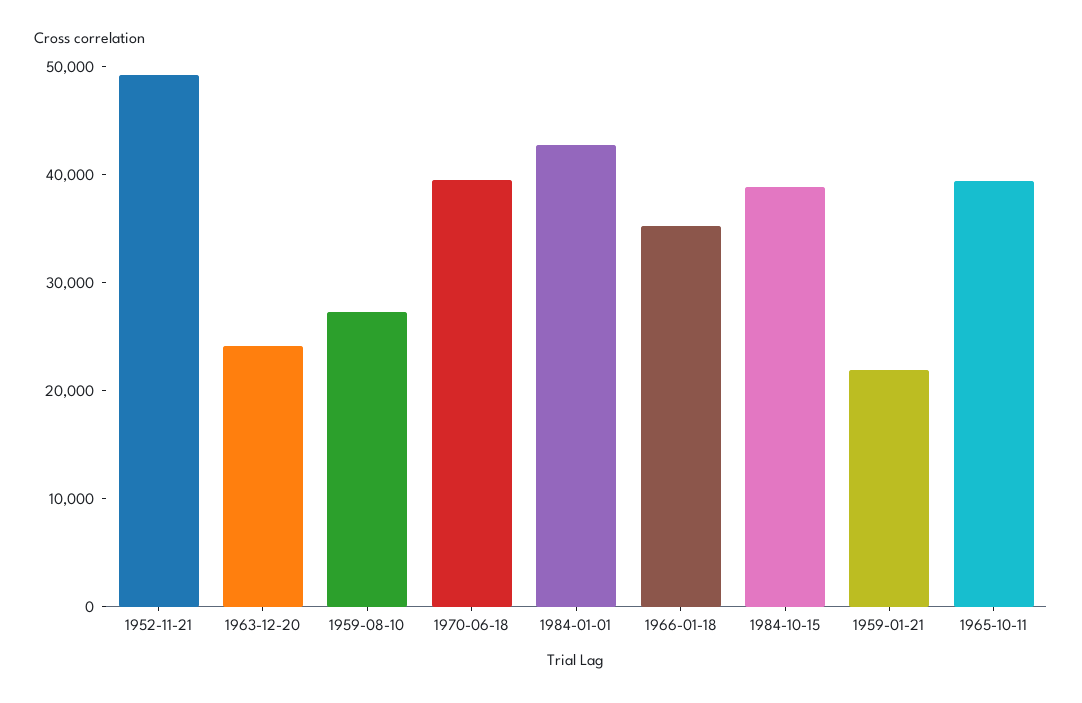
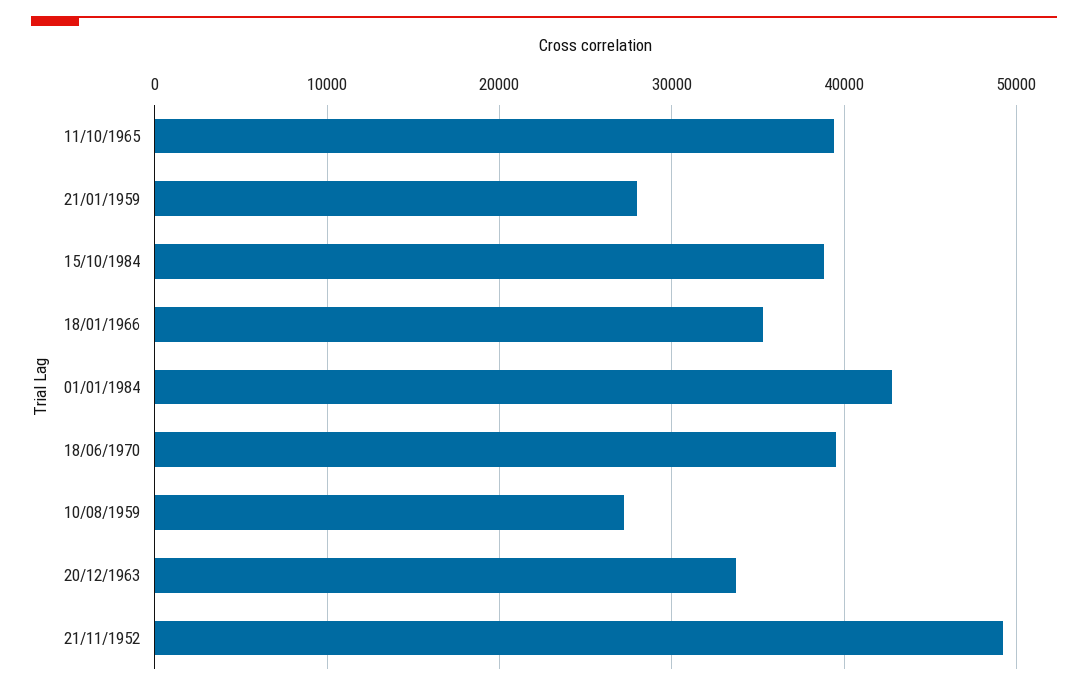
  {
    "1952-11-21": 49000,
-   "1963-12-20": 24000,
+   "1963-12-20": 34000,
    "1959-08-10": 27000,
    "1970-06-18": 40000,
    "1984-01-01": 43000,
    "1966-01-18": 35000,
    "1984-10-15": 39000,
-   "1959-01-21": 22000,
+   "1959-01-21": 28000,
    "1965-10-11": 39000
  }

